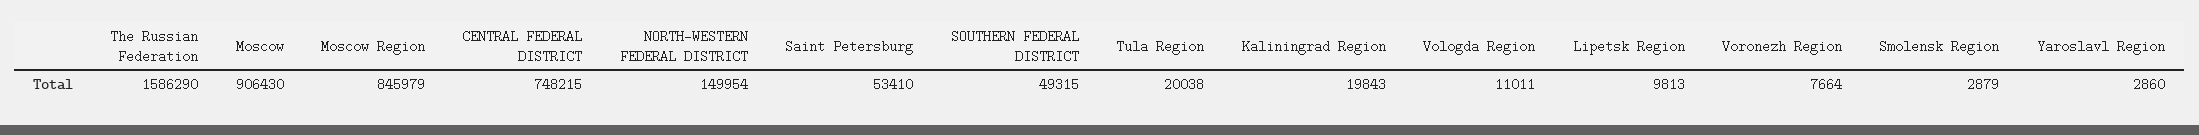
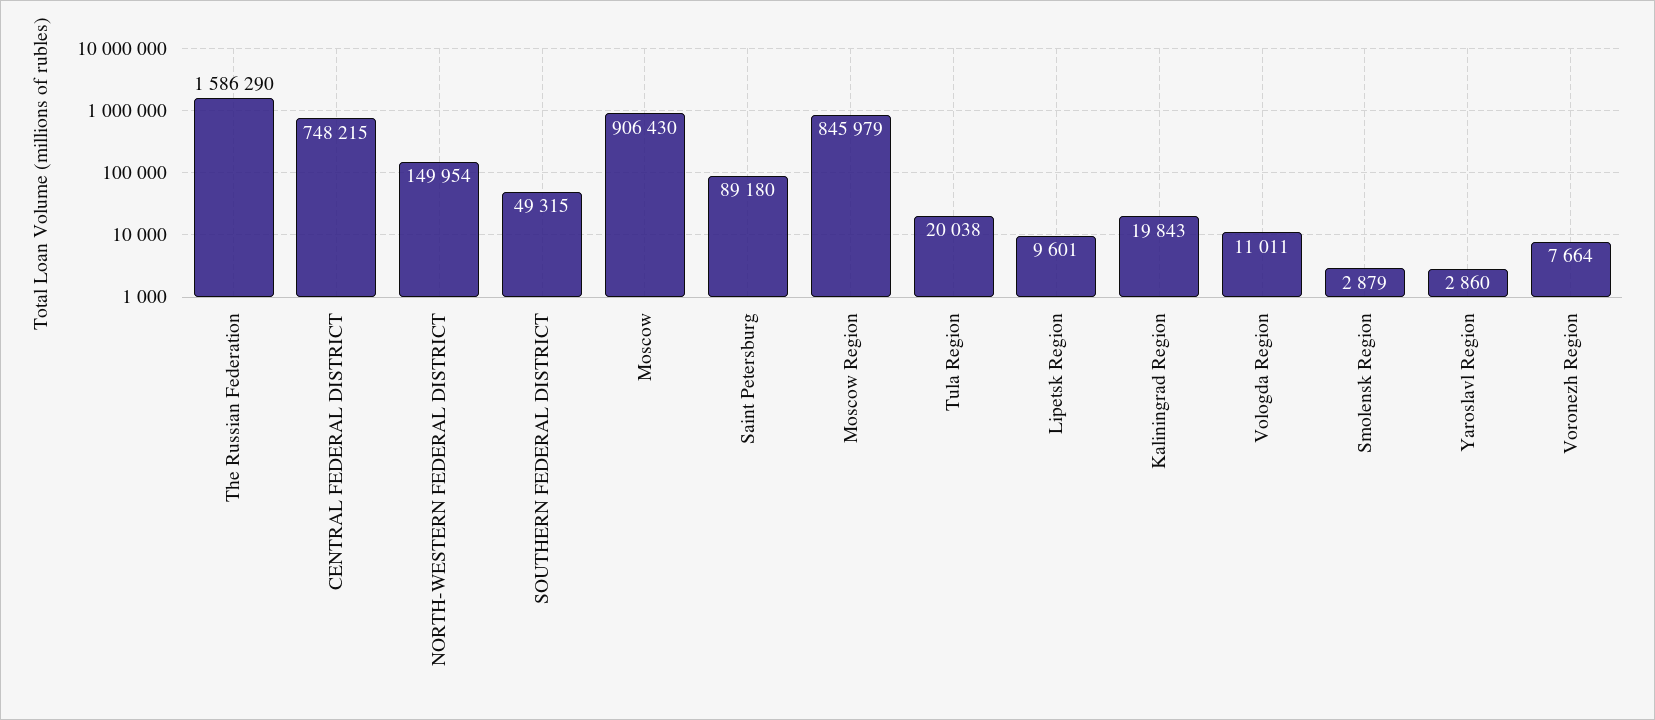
  {
    "The Russian Federation": 1586290,
    "Moscow": 906430,
    "Moscow Region": 845979,
    "CENTRAL FEDERAL DISTRICT": 748215,
    "NORTH-WESTERN FEDERAL DISTRICT": 149954,
-   "Saint Petersburg": 53410,
+   "Saint Petersburg": 89180,
    "SOUTHERN FEDERAL DISTRICT": 49315,
    "Tula Region": 20038,
    "Kaliningrad Region": 19843,
    "Vologda Region": 11011,
-   "Lipetsk Region": 9813,
+   "Lipetsk Region": 9601,
    "Voronezh Region": 7664,
    "Smolensk Region": 2879,
    "Yaroslavl Region": 2860
  }

